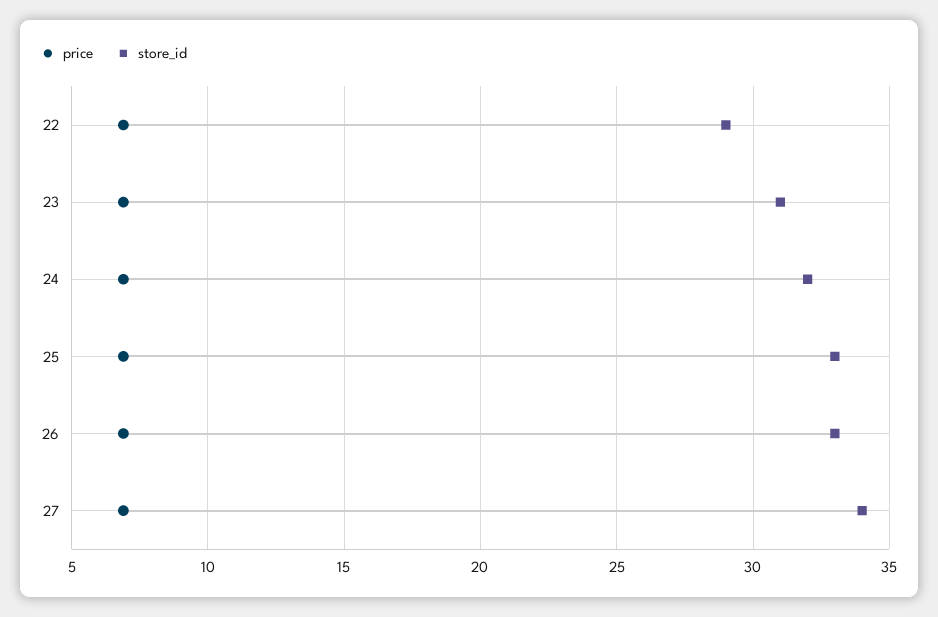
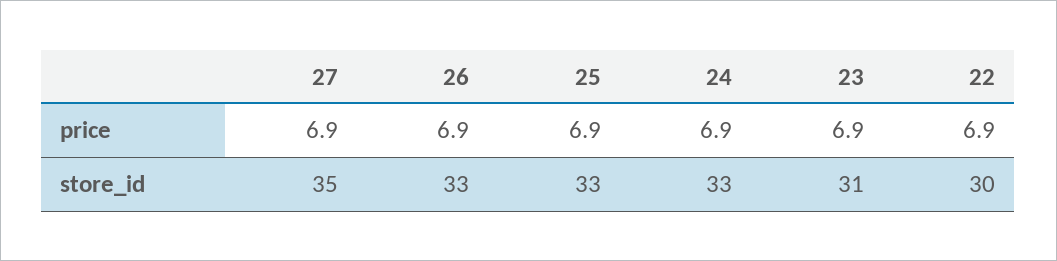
  {
    "price": {
      "22": 6.9,
      "23": 6.9,
      "24": 6.9,
      "25": 6.9,
      "26": 6.9,
      "27": 6.9
    },
    "store_id": {
-     "22": 29,
+     "22": 30,
      "23": 31,
-     "24": 32,
+     "24": 33,
      "25": 33,
      "26": 33,
-     "27": 34
+     "27": 35
    }
  }

